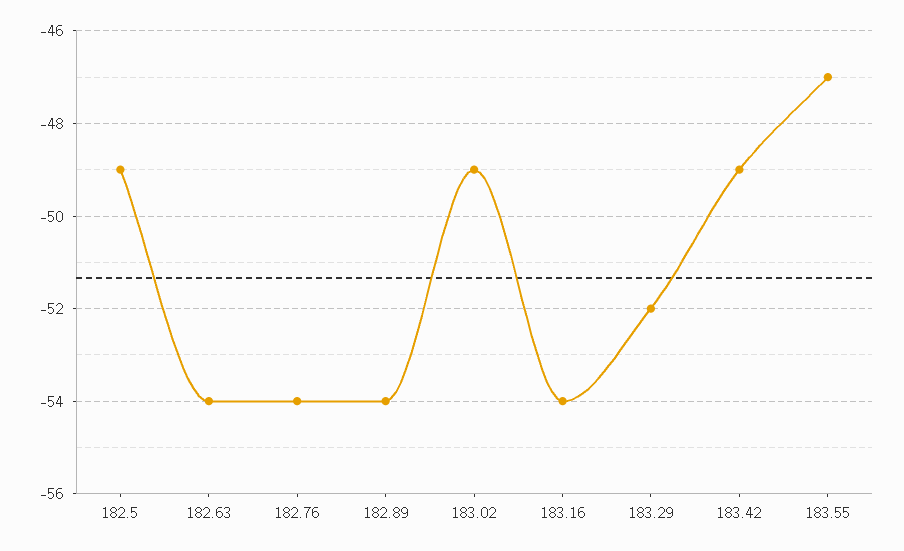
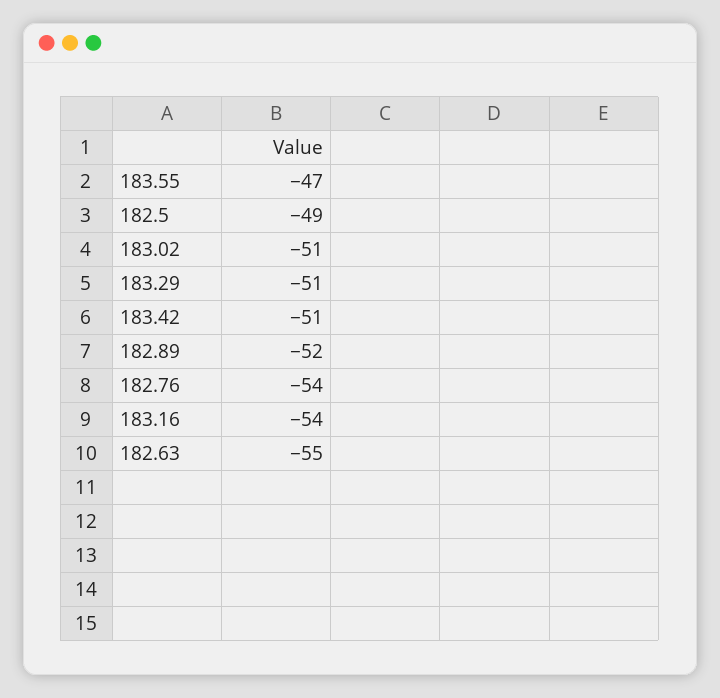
  {
    "182.5": -49,
-   "182.63": -54,
+   "182.63": -55,
    "182.76": -54,
-   "182.89": -54,
+   "182.89": -52,
-   "183.02": -49,
+   "183.02": -51,
    "183.16": -54,
-   "183.29": -52,
+   "183.29": -51,
-   "183.42": -49,
+   "183.42": -51,
    "183.55": -47
  }

